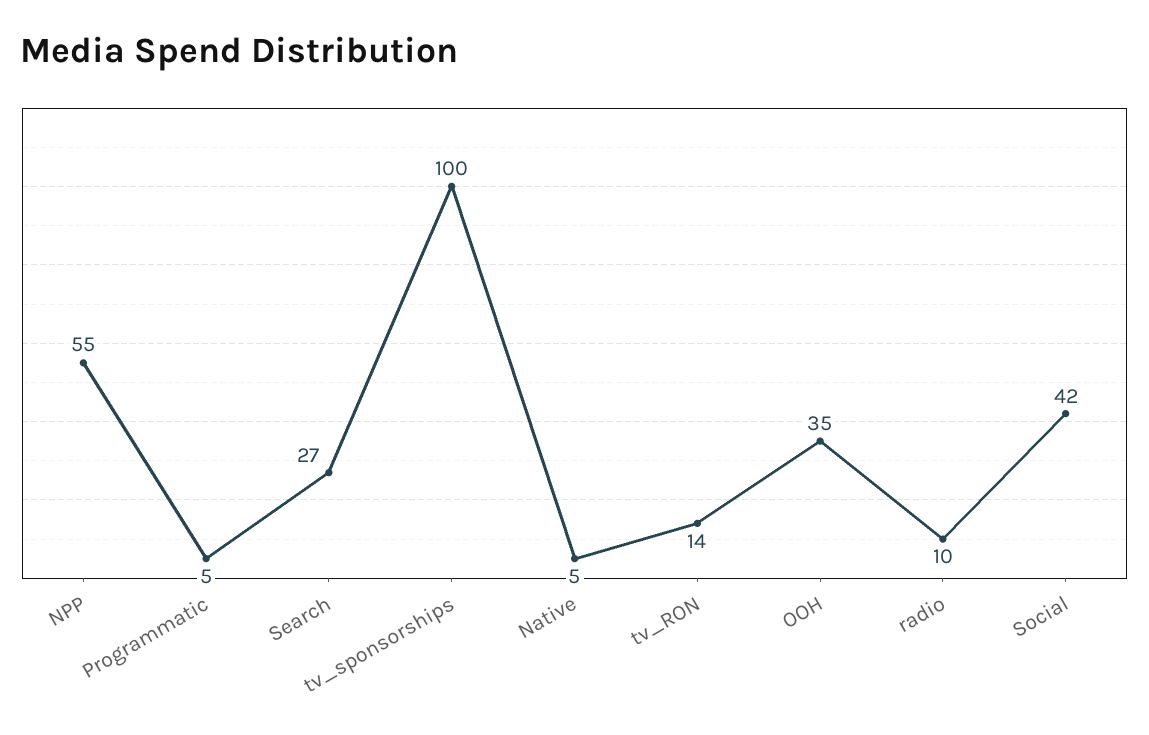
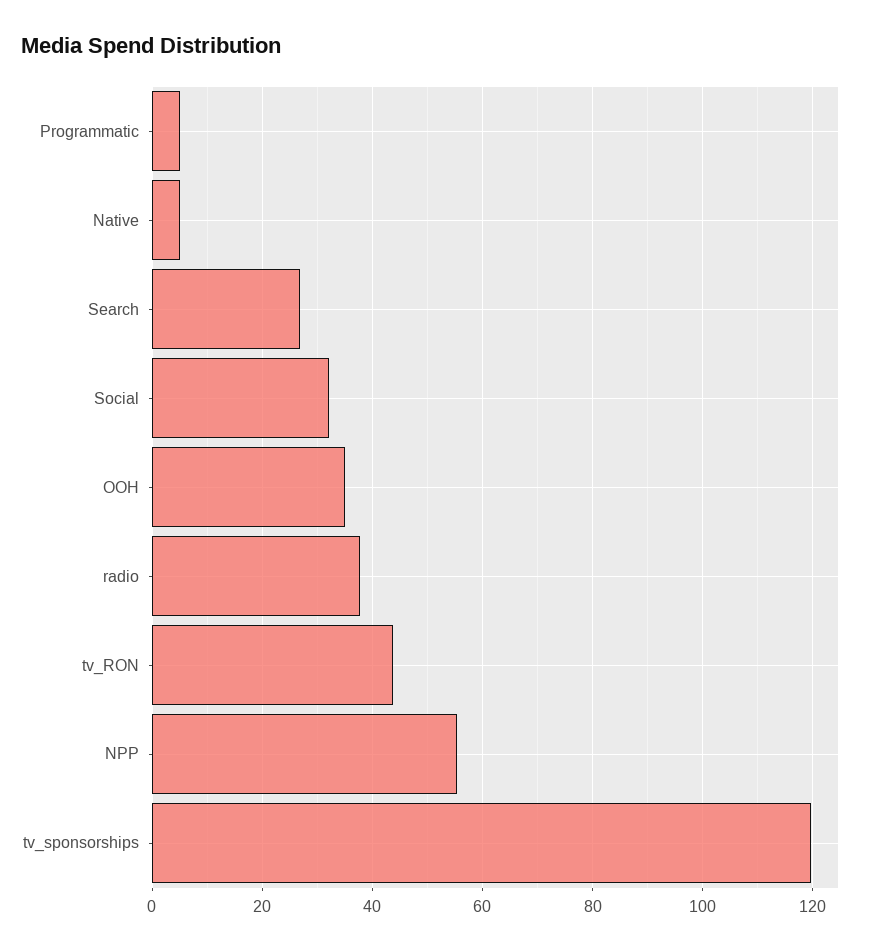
  {
    "NPP": 55,
    "Programmatic": 5,
    "Search": 27,
-   "tv_sponsorships": 100,
+   "tv_sponsorships": 120,
    "Native": 5,
-   "tv_RON": 14,
+   "tv_RON": 44,
    "OOH": 35,
-   "radio": 10,
+   "radio": 38,
-   "Social": 42
+   "Social": 32
  }

